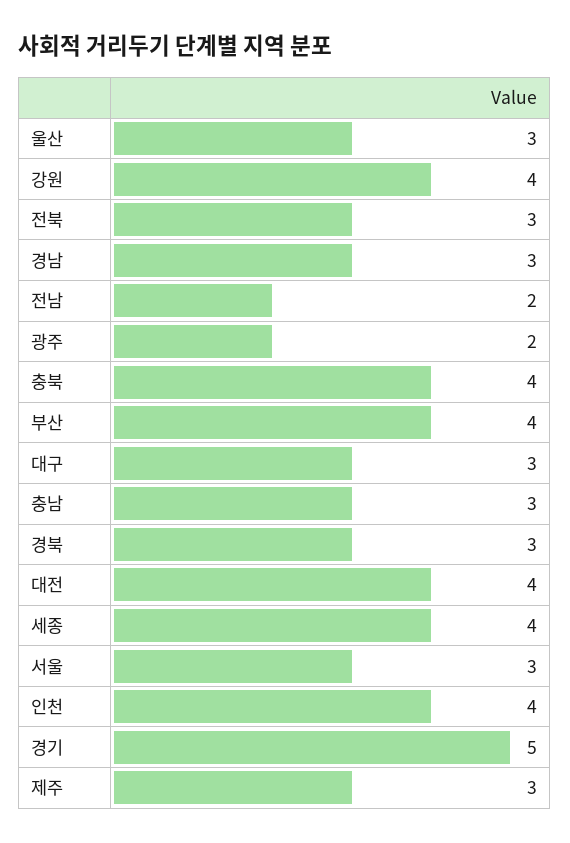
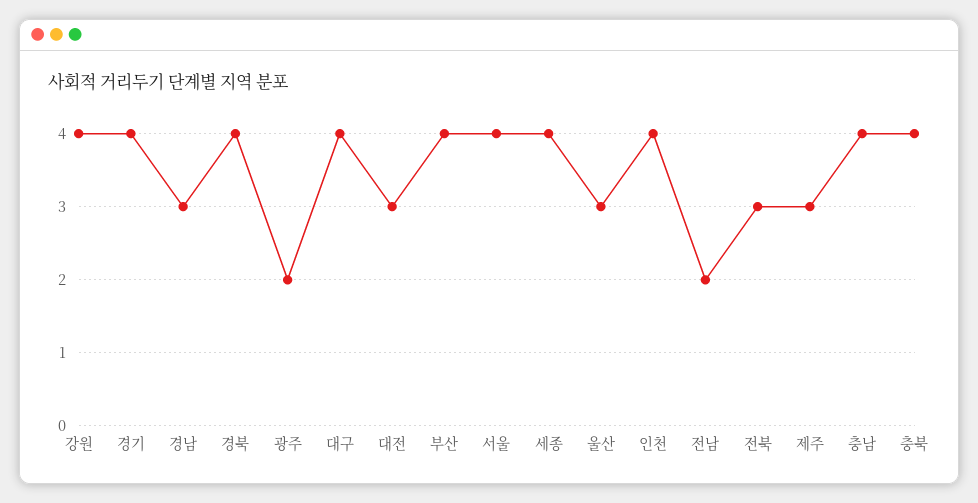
  {
    "울산": 3,
    "강원": 4,
    "전북": 3,
    "경남": 3,
    "전남": 2,
    "광주": 2,
    "충북": 4,
    "부산": 4,
-   "대구": 3,
+   "대구": 4,
-   "충남": 3,
+   "충남": 4,
-   "경북": 3,
+   "경북": 4,
-   "대전": 4,
+   "대전": 3,
    "세종": 4,
-   "서울": 3,
+   "서울": 4,
    "인천": 4,
-   "경기": 5,
+   "경기": 4,
    "제주": 3
  }

